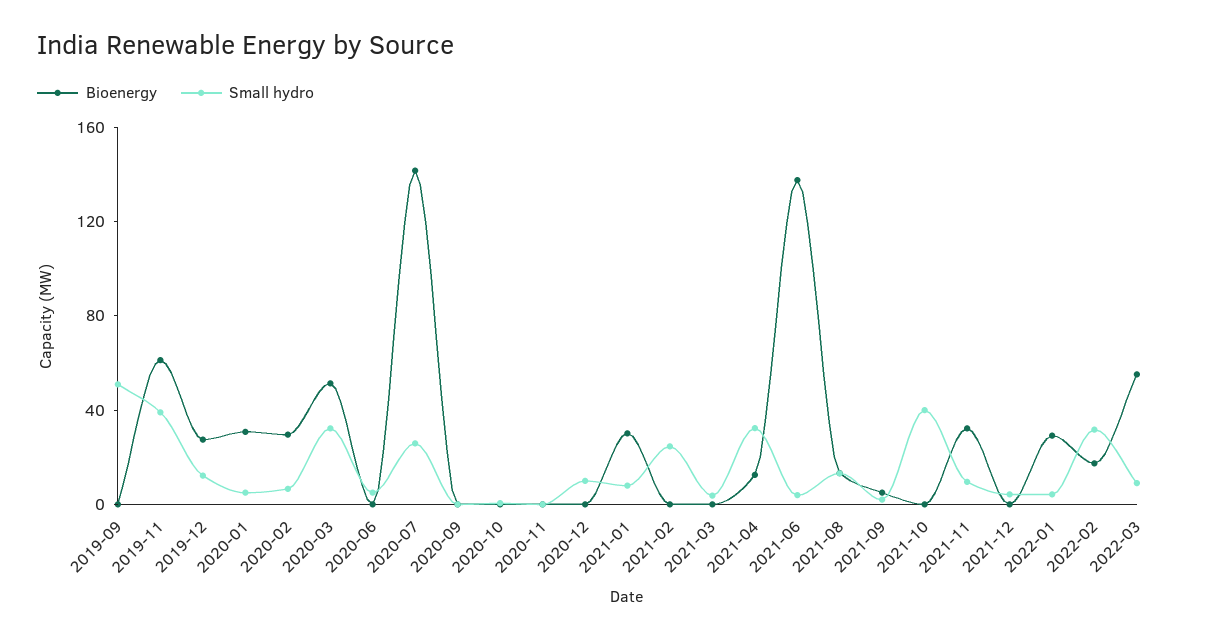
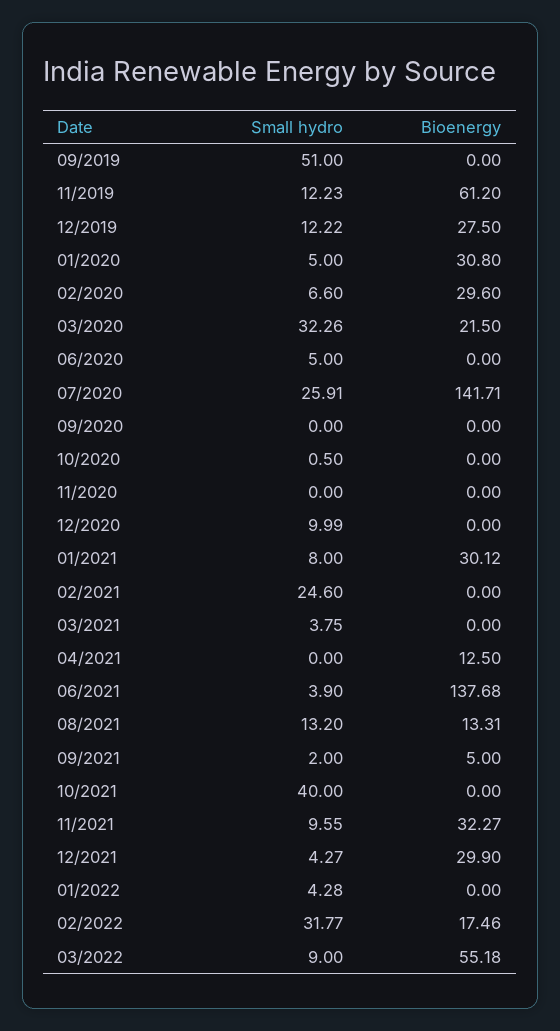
  {
    "Bioenergy": {
      "2019-09": 0,
      "2019-11": 61.2,
      "2019-12": 27.5,
      "2020-01": 30.8,
      "2020-02": 29.6,
-     "2020-03": 50,
+     "2020-03": 21.5,
      "2020-06": 0,
      "2020-07": 141.71,
      "2020-09": 0,
      "2020-10": 0,
      "2020-11": 0,
      "2020-12": 0,
      "2021-01": 30.12,
      "2021-02": 0,
      "2021-03": 0,
      "2021-04": 12.5,
      "2021-06": 137.68,
      "2021-08": 13.31,
      "2021-09": 5,
      "2021-10": 0,
      "2021-11": 32.27,
-     "2021-12": 0,
+     "2021-12": 29.9,
-     "2022-01": 30,
+     "2022-01": 0,
      "2022-02": 17.46,
      "2022-03": 55.18
    },
    "Small hydro": {
      "2019-09": 51,
-     "2019-11": 40,
+     "2019-11": 12.23,
      "2019-12": 12.22,
      "2020-01": 5,
      "2020-02": 6.6,
      "2020-03": 32.26,
      "2020-06": 5,
      "2020-07": 25.91,
      "2020-09": 0,
      "2020-10": 0.5,
      "2020-11": 0,
      "2020-12": 9.99,
      "2021-01": 8,
      "2021-02": 24.6,
      "2021-03": 3.75,
-     "2021-04": 30,
+     "2021-04": 0,
      "2021-06": 3.9,
      "2021-08": 13.2,
      "2021-09": 2,
      "2021-10": 40,
      "2021-11": 9.55,
      "2021-12": 4.27,
      "2022-01": 4.28,
      "2022-02": 31.77,
      "2022-03": 9
    }
  }

